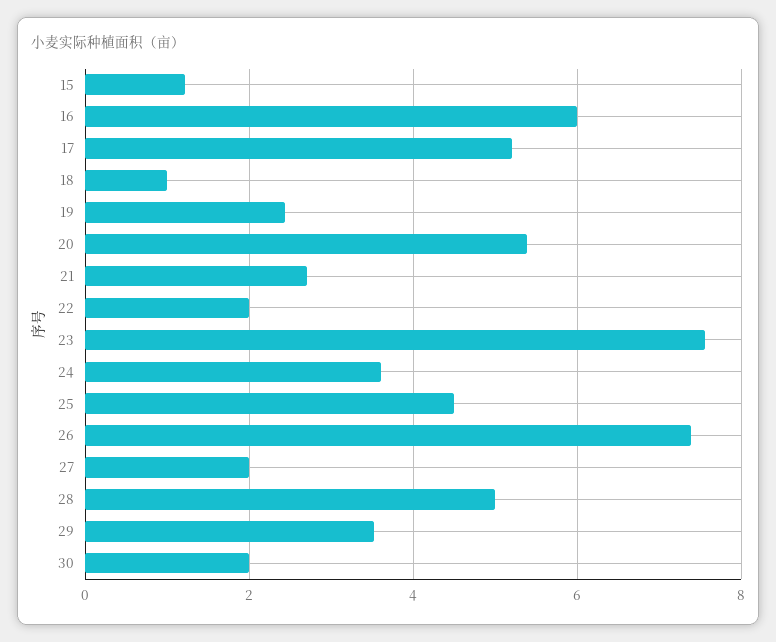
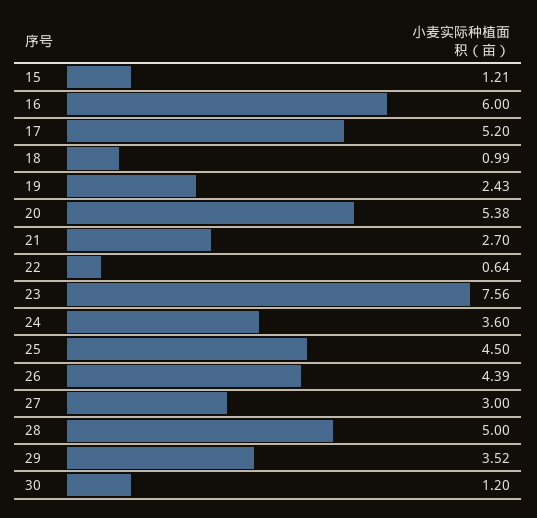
  {
    "15": 1.21,
    "16": 6,
    "17": 5.2,
    "18": 0.99,
    "19": 2.43,
    "20": 5.38,
    "21": 2.7,
-   "22": 2,
+   "22": 0.64,
    "23": 7.56,
    "24": 3.6,
    "25": 4.5,
-   "26": 7.4,
+   "26": 4.39,
-   "27": 2,
+   "27": 3,
    "28": 5,
    "29": 3.52,
-   "30": 2
+   "30": 1.2
  }

